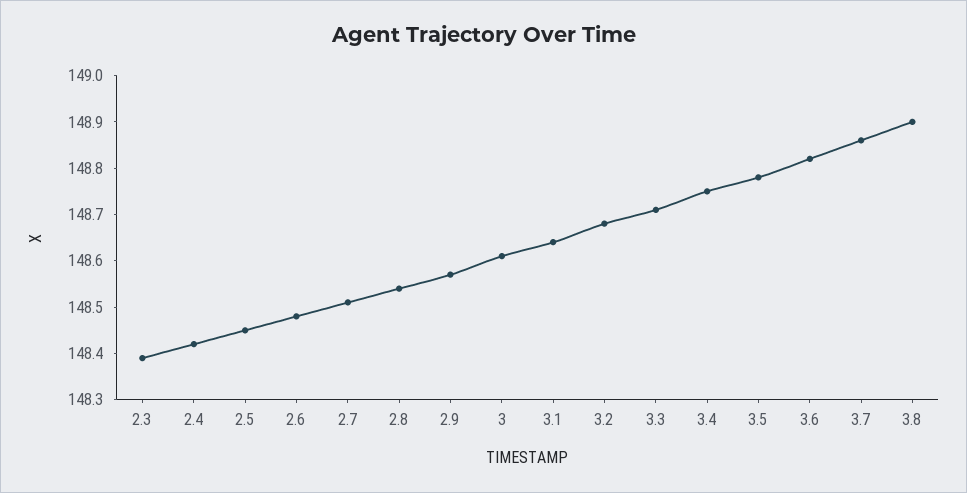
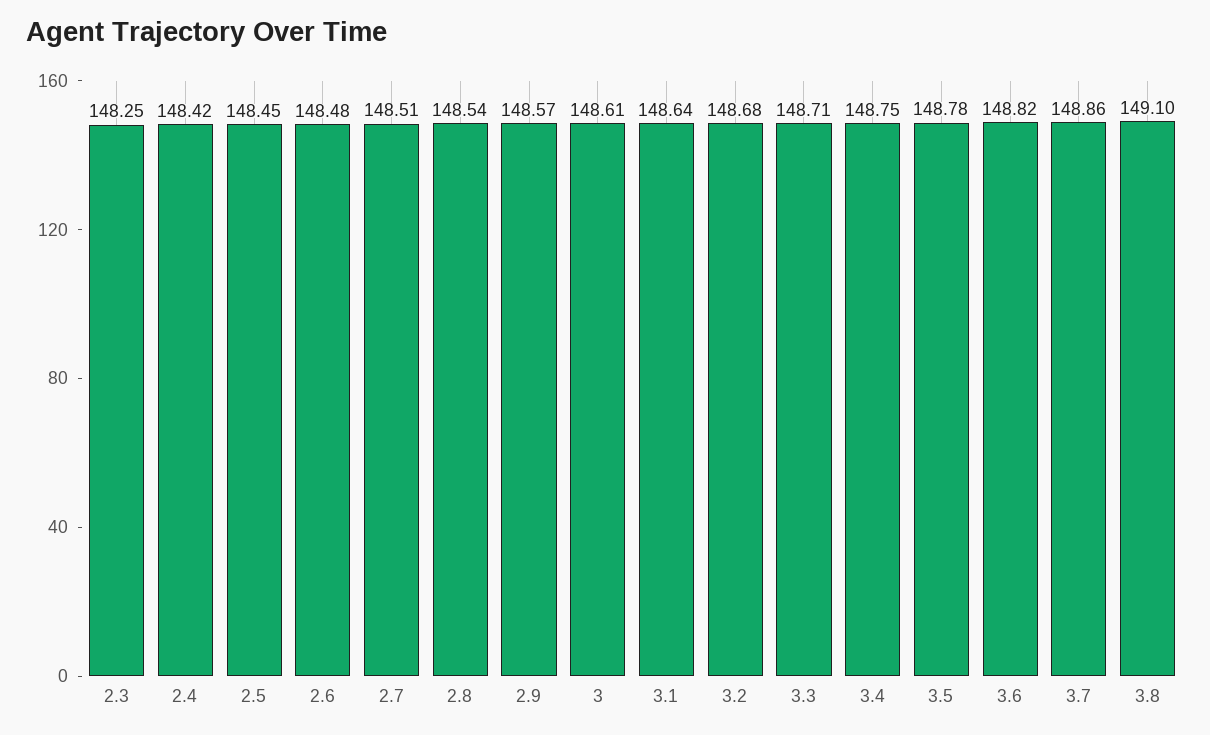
  {
-   "2.3": 148.4,
+   "2.3": 148.25,
    "2.4": 148.42,
    "2.5": 148.45,
    "2.6": 148.48,
    "2.7": 148.51,
    "2.8": 148.54,
    "2.9": 148.57,
    "3": 148.61,
    "3.1": 148.64,
    "3.2": 148.68,
    "3.3": 148.71,
    "3.4": 148.75,
    "3.5": 148.78,
    "3.6": 148.82,
    "3.7": 148.86,
-   "3.8": 148.9
+   "3.8": 149.1
  }

